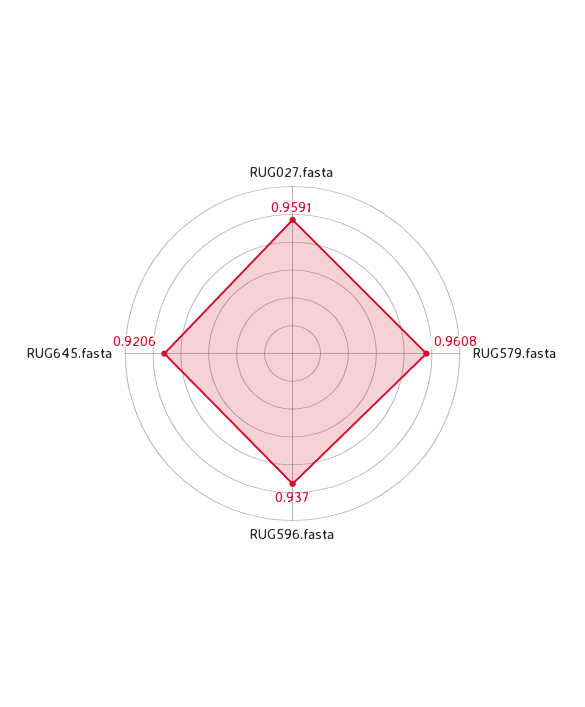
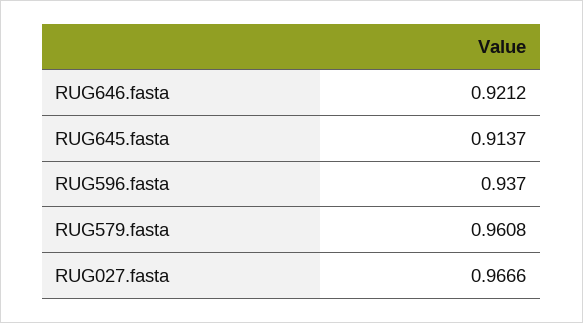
  {
-   "RUG027.fasta": 0.9591,
+   "RUG027.fasta": 0.9666,
    "RUG579.fasta": 0.9608,
    "RUG596.fasta": 0.937,
-   "RUG645.fasta": 0.9206
+   "RUG645.fasta": 0.9137,
+   "RUG646.fasta": 0.9212
  }

